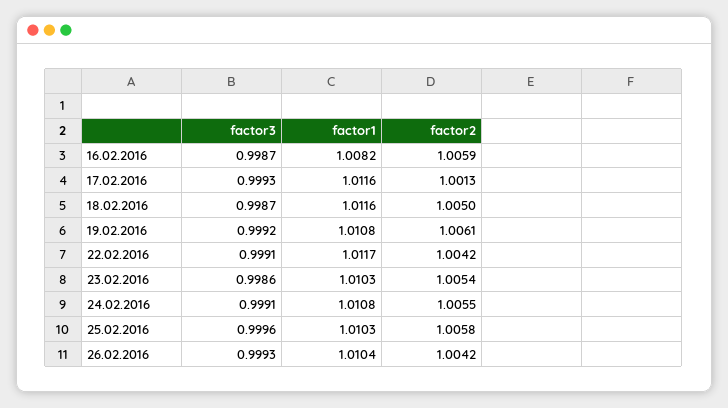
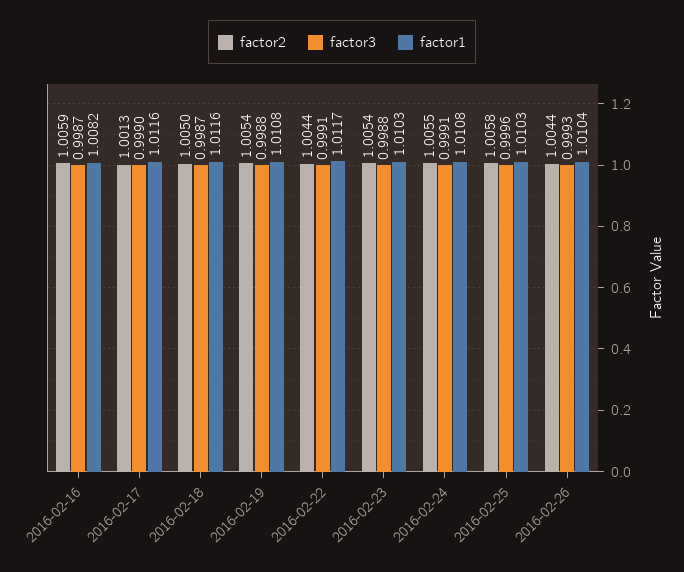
  {
    "factor3": {
      "16.02.2016": 0.9987,
-     "17.02.2016": 0.9993,
+     "17.02.2016": 0.999,
      "18.02.2016": 0.9987,
-     "19.02.2016": 0.9992,
+     "19.02.2016": 0.9988,
      "22.02.2016": 0.9991,
-     "23.02.2016": 0.9986,
+     "23.02.2016": 0.9988,
      "24.02.2016": 0.9991,
      "25.02.2016": 0.9996,
      "26.02.2016": 0.9993
    },
    "factor1": {
      "16.02.2016": 1.0082,
      "17.02.2016": 1.0116,
      "18.02.2016": 1.0116,
      "19.02.2016": 1.0108,
      "22.02.2016": 1.0117,
      "23.02.2016": 1.0103,
      "24.02.2016": 1.0108,
      "25.02.2016": 1.0103,
      "26.02.2016": 1.0104
    },
    "factor2": {
      "16.02.2016": 1.0059,
      "17.02.2016": 1.0013,
      "18.02.2016": 1.005,
-     "19.02.2016": 1.0061,
+     "19.02.2016": 1.0054,
-     "22.02.2016": 1.0042,
+     "22.02.2016": 1.0044,
      "23.02.2016": 1.0054,
      "24.02.2016": 1.0055,
      "25.02.2016": 1.0058,
-     "26.02.2016": 1.0042
+     "26.02.2016": 1.0044
    }
  }

